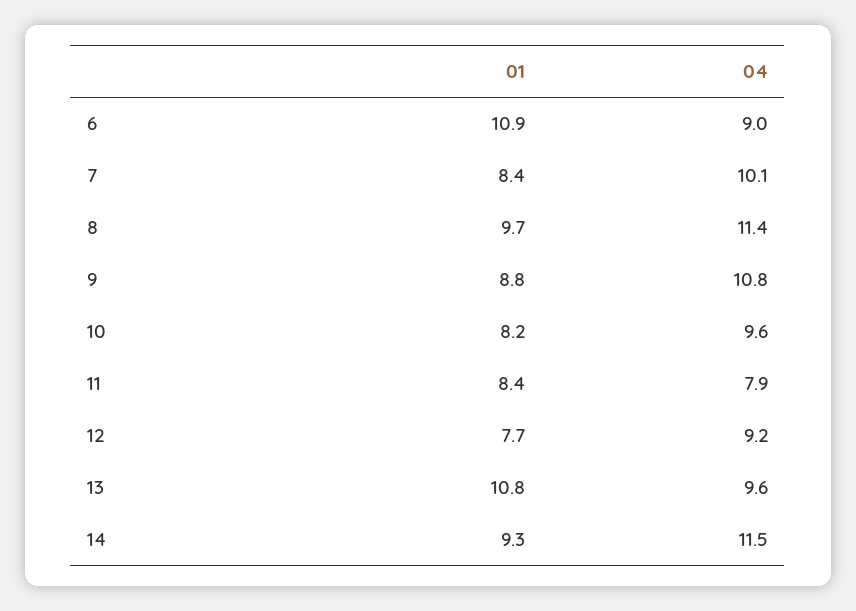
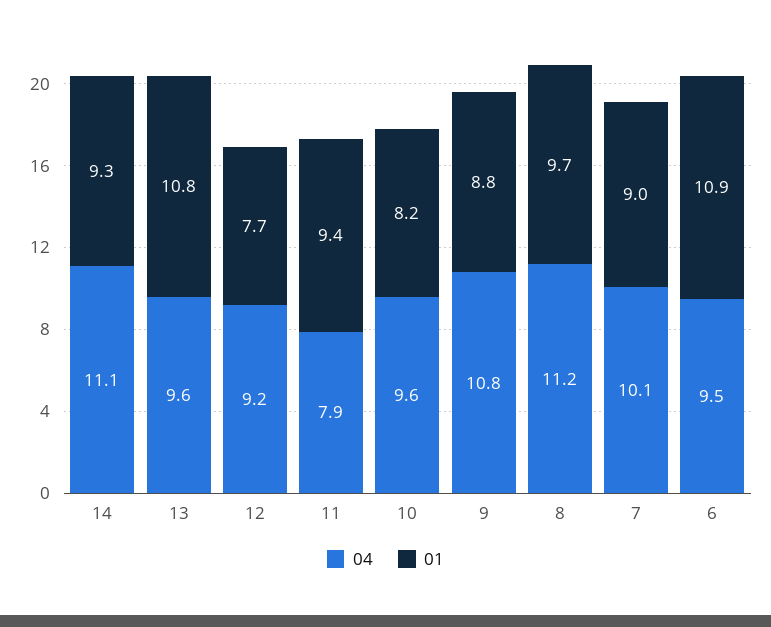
  {
    "01": {
      "6": 10.9,
-     "7": 8.4,
+     "7": 9,
      "8": 9.7,
      "9": 8.8,
      "10": 8.2,
-     "11": 8.4,
+     "11": 9.4,
      "12": 7.7,
      "13": 10.8,
      "14": 9.3
    },
    "04": {
-     "6": 9,
+     "6": 9.5,
      "7": 10.1,
-     "8": 11.4,
+     "8": 11.2,
      "9": 10.8,
      "10": 9.6,
      "11": 7.9,
      "12": 9.2,
      "13": 9.6,
-     "14": 11.5
+     "14": 11.1
    }
  }

